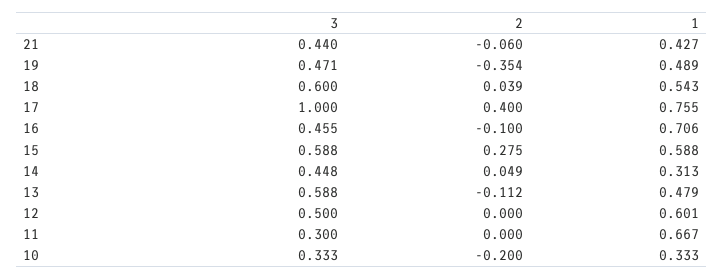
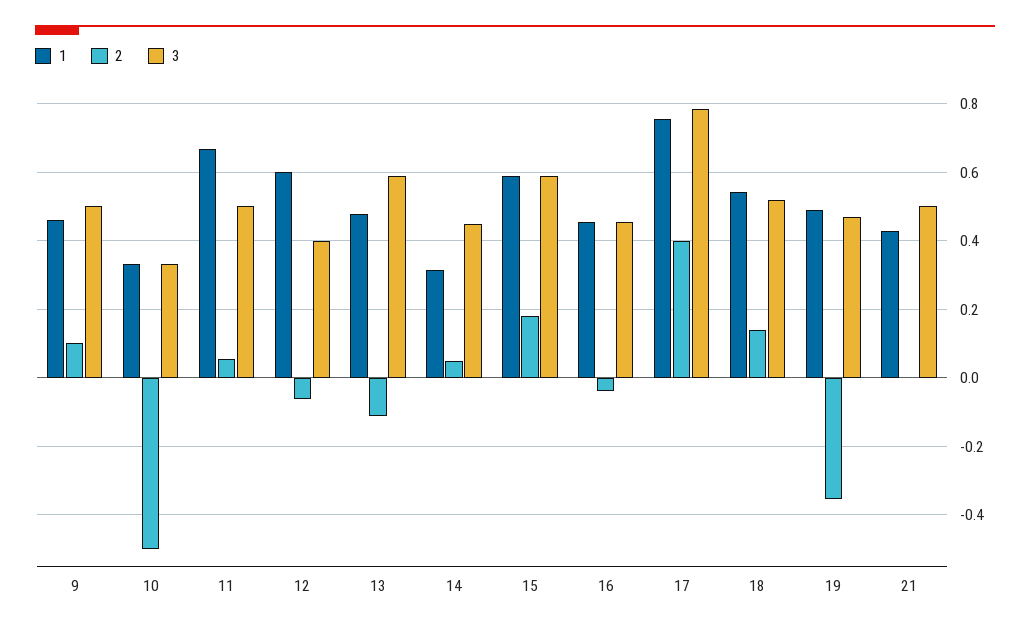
  {
    "3": {
-     "21": 0.44,
+     "21": 0.5,
      "19": 0.471,
-     "18": 0.6,
+     "18": 0.52,
-     "17": 1,
+     "17": 0.78,
      "16": 0.455,
      "15": 0.588,
      "14": 0.448,
      "13": 0.588,
-     "12": 0.5,
+     "12": 0.4,
-     "11": 0.3,
+     "11": 0.5,
-     "10": 0.333
+     "10": 0.333,
+     "9": 0.5
    },
    "2": {
-     "21": -0.06,
+     "21": 0,
      "19": -0.354,
-     "18": 0.039,
+     "18": 0.14,
      "17": 0.4,
-     "16": -0.1,
+     "16": -0.04,
-     "15": 0.275,
+     "15": 0.18,
      "14": 0.049,
      "13": -0.112,
-     "12": 0,
+     "12": -0.06,
-     "11": 0,
+     "11": 0.06,
-     "10": -0.2
+     "10": -0.5,
+     "9": 0.1
    },
    "1": {
      "21": 0.427,
      "19": 0.489,
      "18": 0.543,
      "17": 0.755,
-     "16": 0.706,
+     "16": 0.46,
      "15": 0.588,
      "14": 0.313,
      "13": 0.479,
      "12": 0.601,
      "11": 0.667,
-     "10": 0.333
+     "10": 0.333,
+     "9": 0.46
    }
  }

